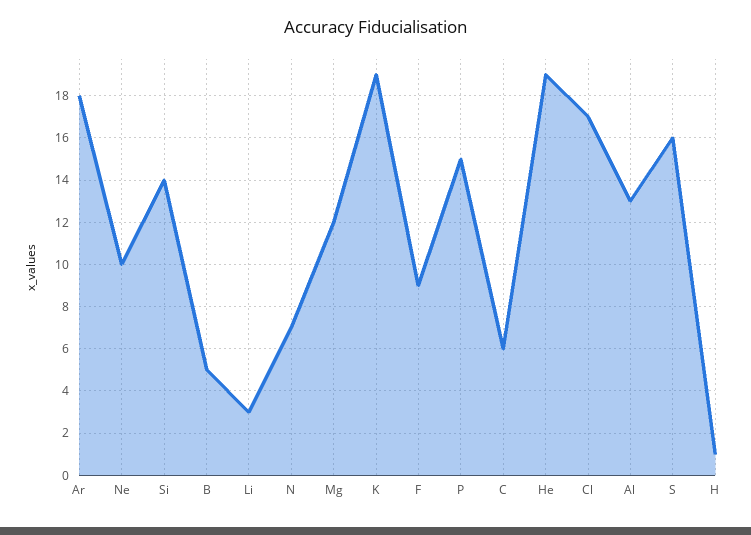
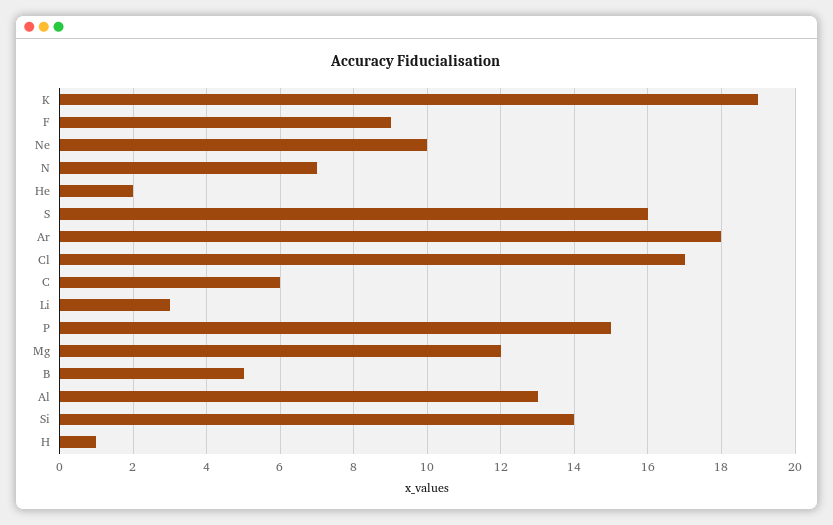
  {
    "Ar": 18,
    "Ne": 10,
    "Si": 14,
    "B": 5,
    "Li": 3,
    "N": 7,
    "Mg": 12,
    "K": 19,
    "F": 9,
    "P": 15,
    "C": 6,
-   "He": 19,
+   "He": 2,
    "Cl": 17,
    "Al": 13,
    "S": 16,
    "H": 1
  }

